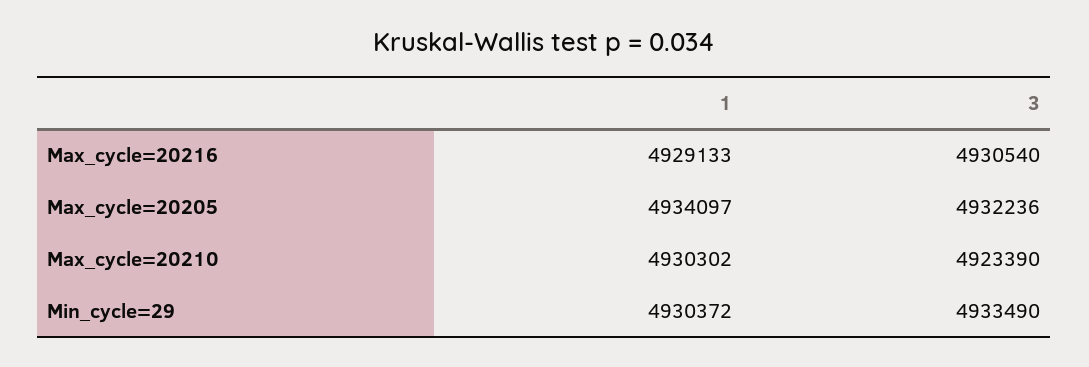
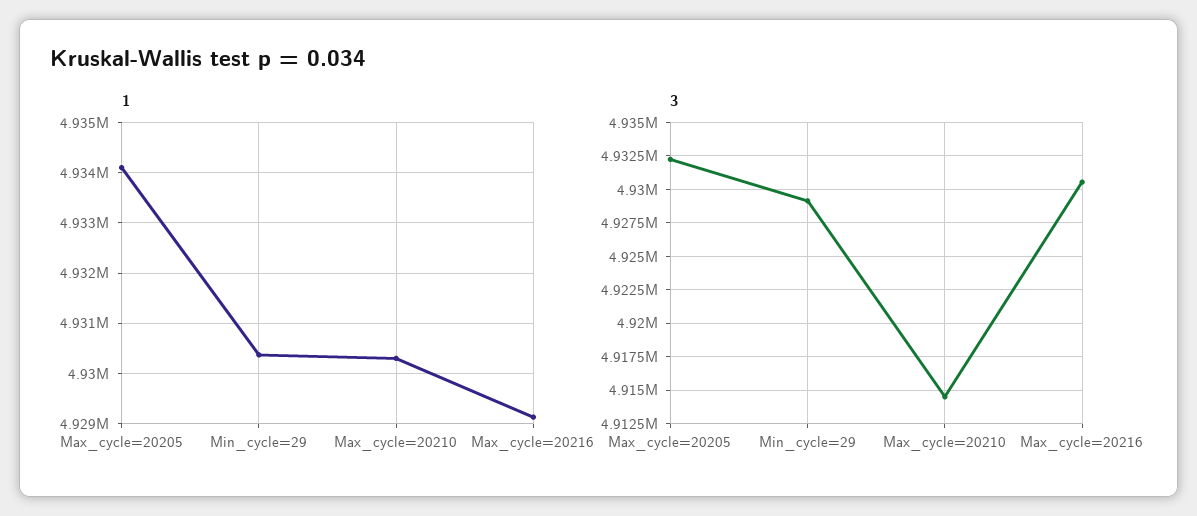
  {
    "1": {
      "Max_cycle=20216": 4929133,
      "Max_cycle=20205": 4934097,
      "Max_cycle=20210": 4930302,
      "Min_cycle=29": 4930372
    },
    "3": {
      "Max_cycle=20216": 4930540,
      "Max_cycle=20205": 4932236,
-     "Max_cycle=20210": 4923390,
+     "Max_cycle=20210": 4914500,
-     "Min_cycle=29": 4933490
+     "Min_cycle=29": 4929000
    }
  }

